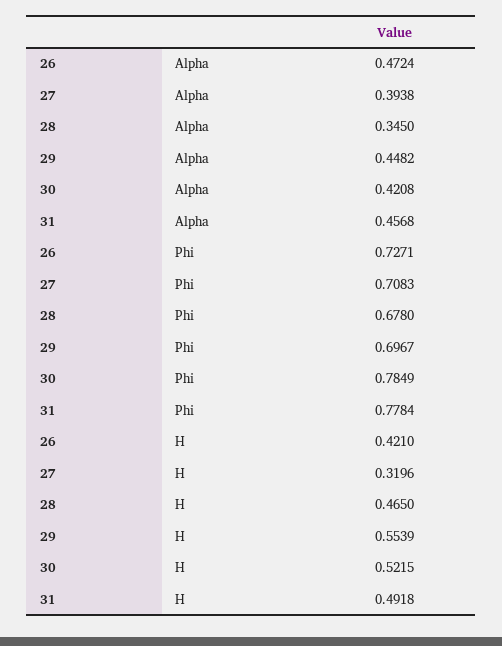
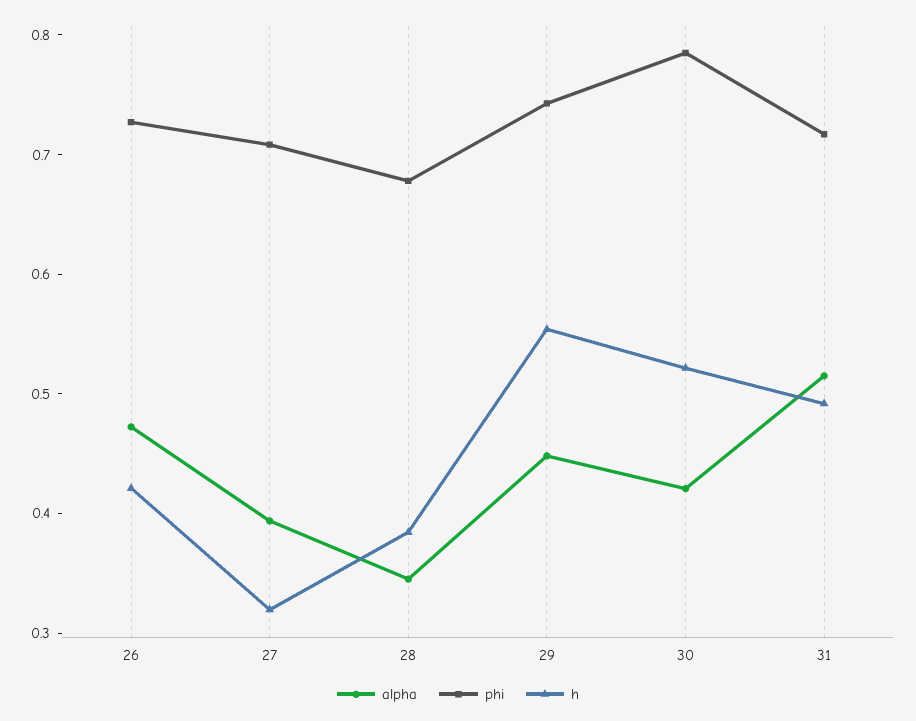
  {
    "Alpha": {
      "26": 0.4724,
      "27": 0.3938,
      "28": 0.345,
      "29": 0.4482,
      "30": 0.4208,
-     "31": 0.4568
+     "31": 0.52
    },
    "Phi": {
      "26": 0.7271,
      "27": 0.7083,
      "28": 0.678,
-     "29": 0.6967,
+     "29": 0.74,
      "30": 0.7849,
-     "31": 0.7784
+     "31": 0.72
    },
    "H": {
      "26": 0.421,
      "27": 0.3196,
-     "28": 0.465,
+     "28": 0.38,
      "29": 0.5539,
      "30": 0.5215,
      "31": 0.4918
    }
  }

